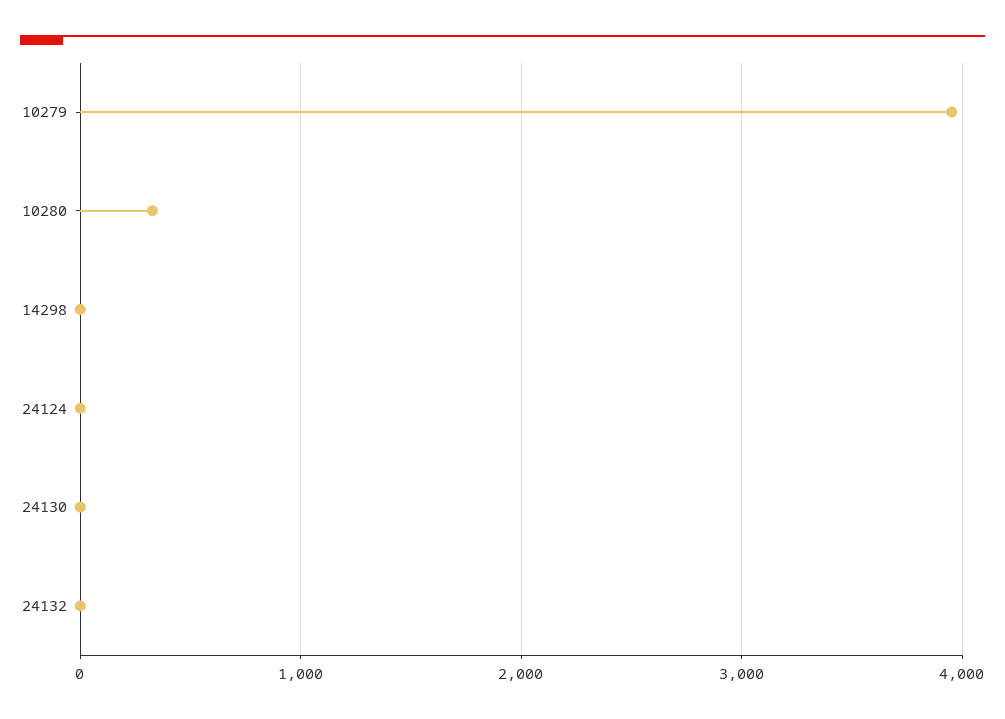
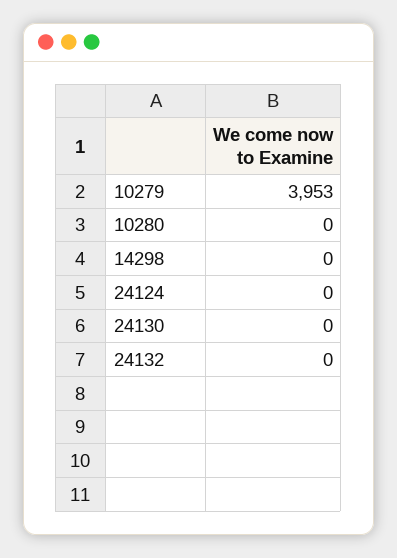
  {
    "10279": 3953,
-   "10280": 300,
+   "10280": 0,
    "14298": 0,
    "24124": 0,
    "24130": 0,
    "24132": 0
  }

